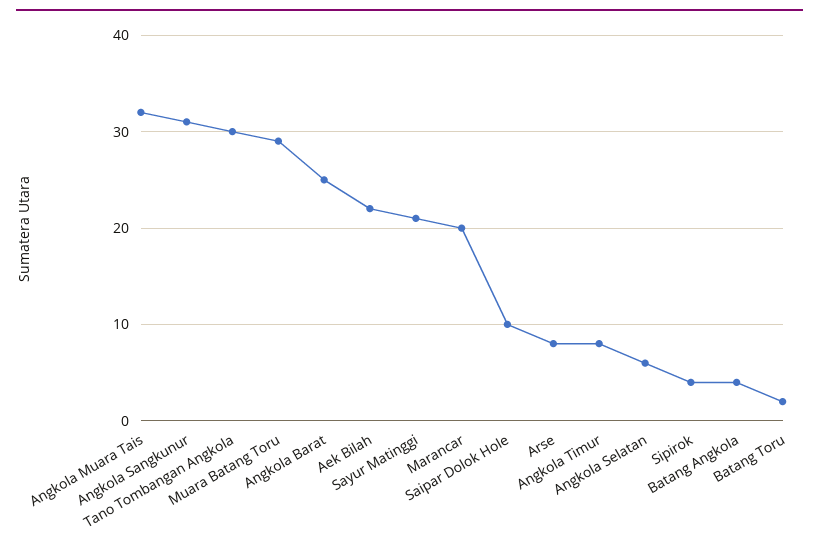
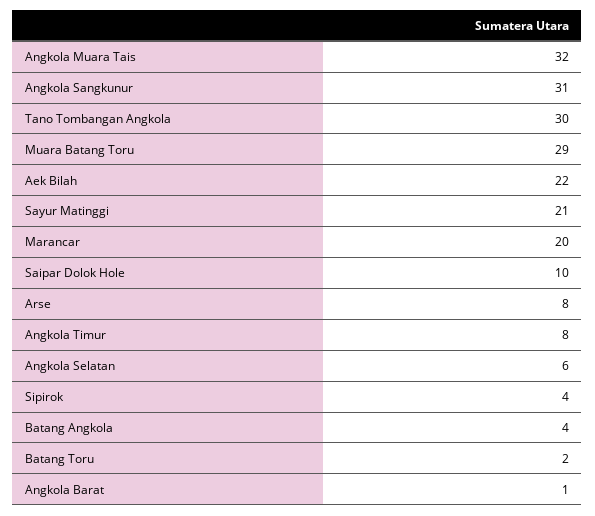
  {
    "Angkola Muara Tais": 32,
    "Angkola Sangkunur": 31,
    "Tano Tombangan Angkola": 30,
    "Muara Batang Toru": 29,
-   "Angkola Barat": 25,
+   "Angkola Barat": 1,
    "Aek Bilah": 22,
    "Sayur Matinggi": 21,
    "Marancar": 20,
    "Saipar Dolok Hole": 10,
    "Arse": 8,
    "Angkola Timur": 8,
    "Angkola Selatan": 6,
    "Sipirok": 4,
    "Batang Angkola": 4,
    "Batang Toru": 2
  }

